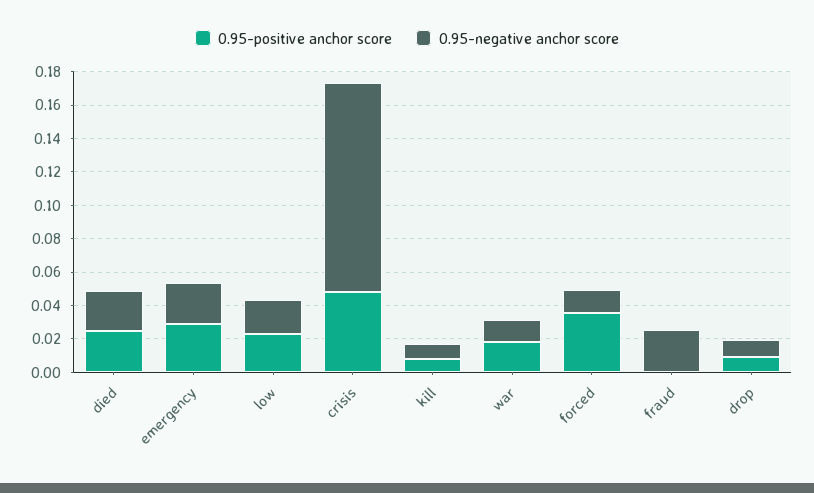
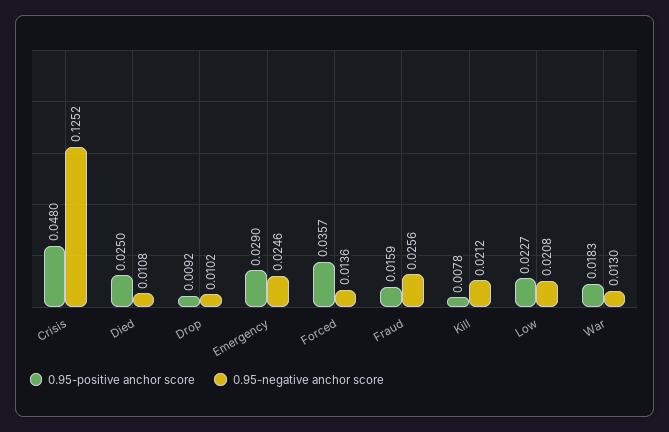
  {
    "0.95-positive anchor score": {
      "died": 0.025,
      "emergency": 0.029,
      "low": 0.0227,
      "crisis": 0.048,
      "kill": 0.0078,
      "war": 0.0183,
      "forced": 0.0357,
-     "fraud": 0,
+     "fraud": 0.0159,
      "drop": 0.0092
    },
    "0.95-negative anchor score": {
-     "died": 0.025,
+     "died": 0.0108,
      "emergency": 0.0246,
      "low": 0.0208,
      "crisis": 0.1252,
-     "kill": 0.01,
+     "kill": 0.0212,
      "war": 0.013,
      "forced": 0.0136,
      "fraud": 0.0256,
      "drop": 0.0102
    }
  }

